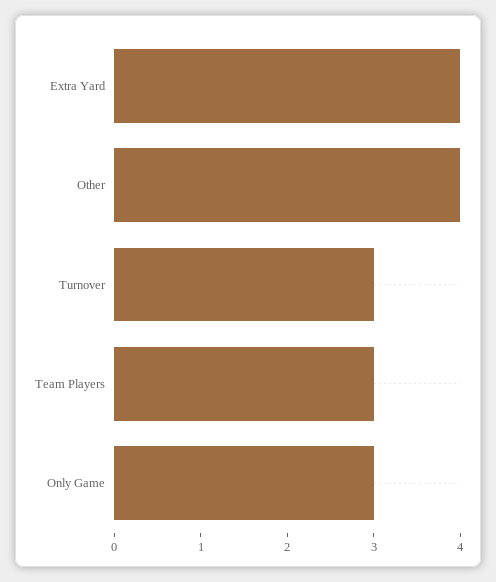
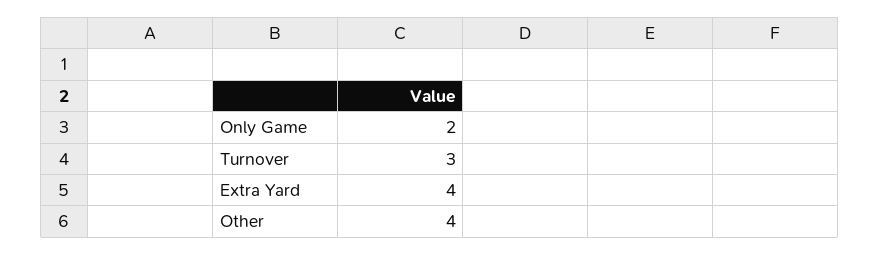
  {
    "Extra Yard": 4,
    "Other": 4,
    "Turnover": 3,
-   "Team Players": 3,
-   "Only Game": 3
+   "Only Game": 2
  }

